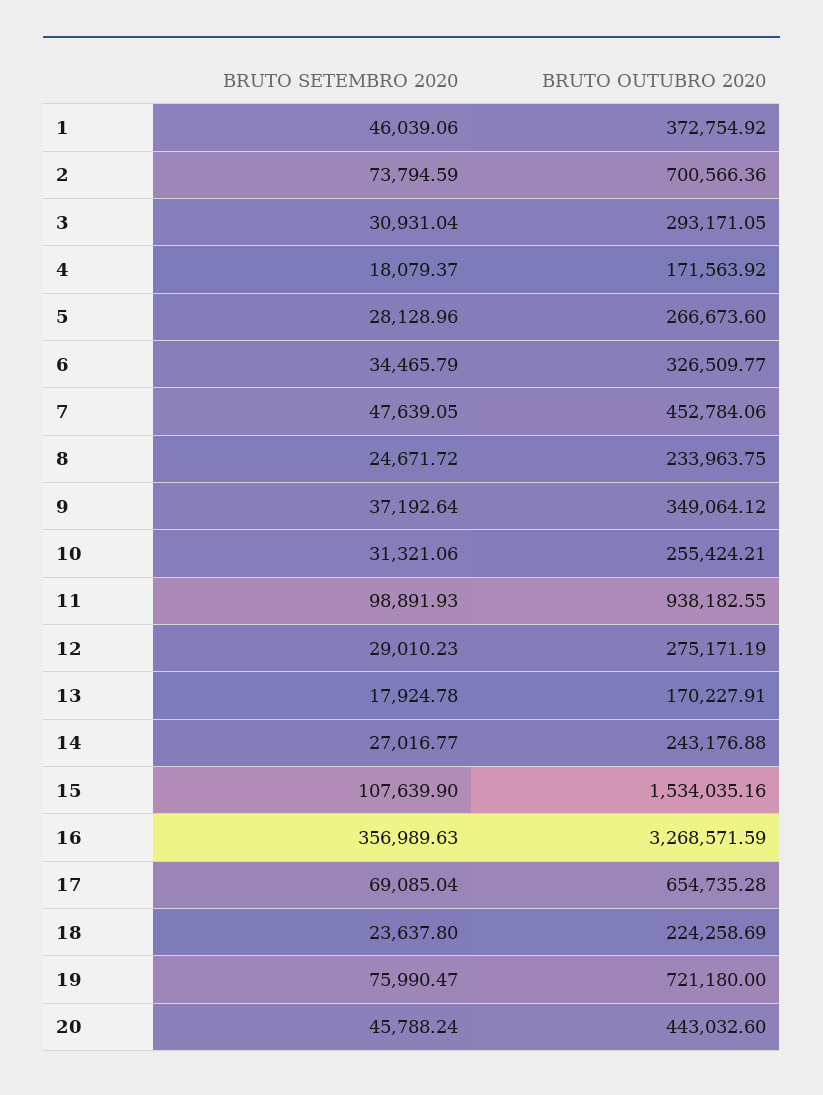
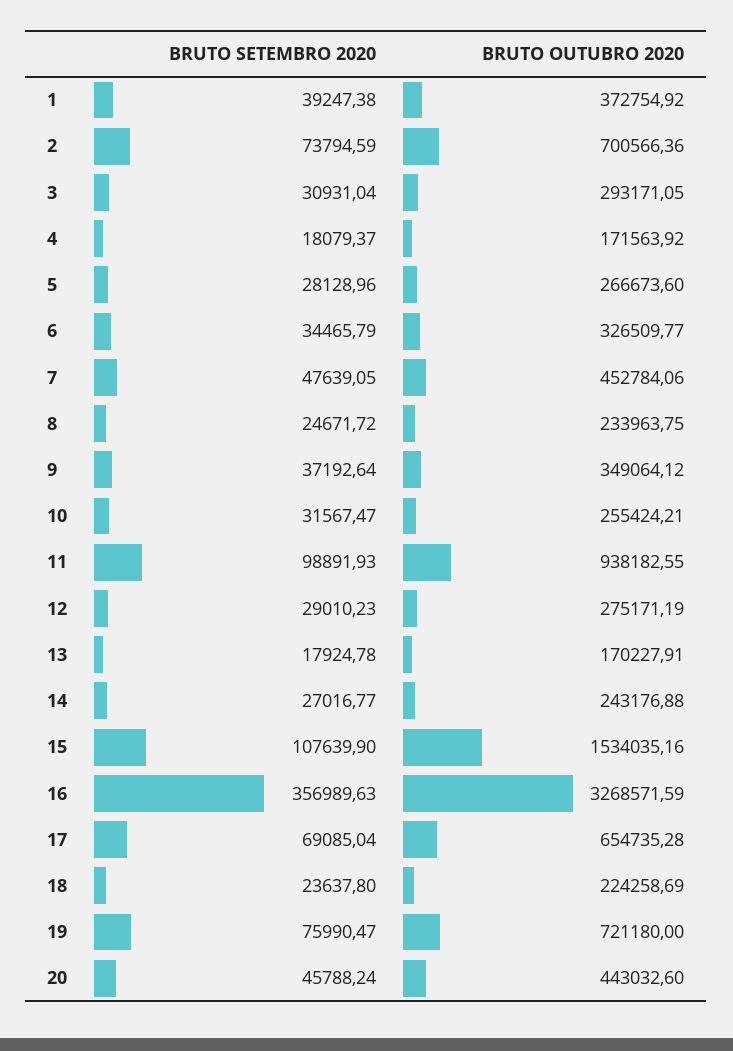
  {
    "BRUTO SETEMBRO 2020": {
-     "1": 46039.06,
+     "1": 39247.38,
      "2": 73794.59,
      "3": 30931.04,
      "4": 18079.37,
      "5": 28128.96,
      "6": 34465.79,
      "7": 47639.05,
      "8": 24671.72,
      "9": 37192.64,
-     "10": 31321.06,
+     "10": 31567.47,
      "11": 98891.93,
      "12": 29010.23,
      "13": 17924.78,
      "14": 27016.77,
      "15": 107639.9,
      "16": 356989.63,
      "17": 69085.04,
      "18": 23637.8,
      "19": 75990.47,
      "20": 45788.24
    },
    "BRUTO OUTUBRO 2020": {
      "1": 372754.92,
      "2": 700566.36,
      "3": 293171.05,
      "4": 171563.92,
      "5": 266673.6,
      "6": 326509.77,
      "7": 452784.06,
      "8": 233963.75,
      "9": 349064.12,
      "10": 255424.21,
      "11": 938182.55,
      "12": 275171.19,
      "13": 170227.91,
      "14": 243176.88,
      "15": 1534035.16,
      "16": 3268571.59,
      "17": 654735.28,
      "18": 224258.69,
      "19": 721180,
      "20": 443032.6
    }
  }

